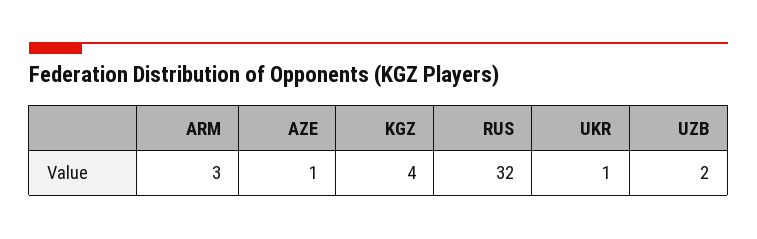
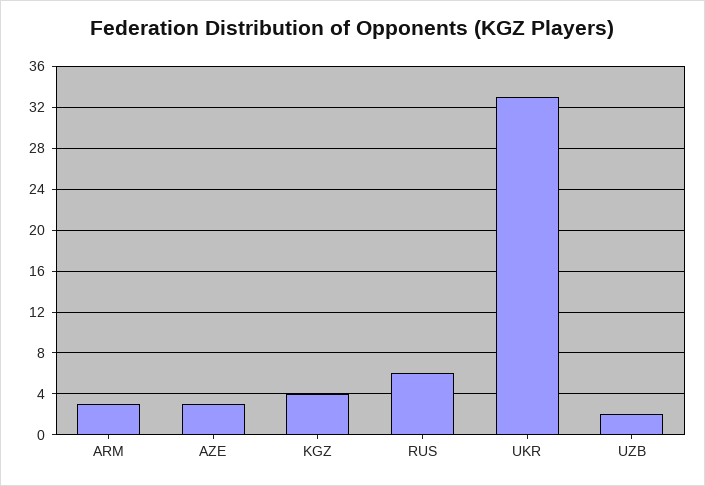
  {
    "ARM": 3,
-   "AZE": 1,
+   "AZE": 3,
    "KGZ": 4,
-   "RUS": 32,
+   "RUS": 6,
-   "UKR": 1,
+   "UKR": 33,
    "UZB": 2
  }

